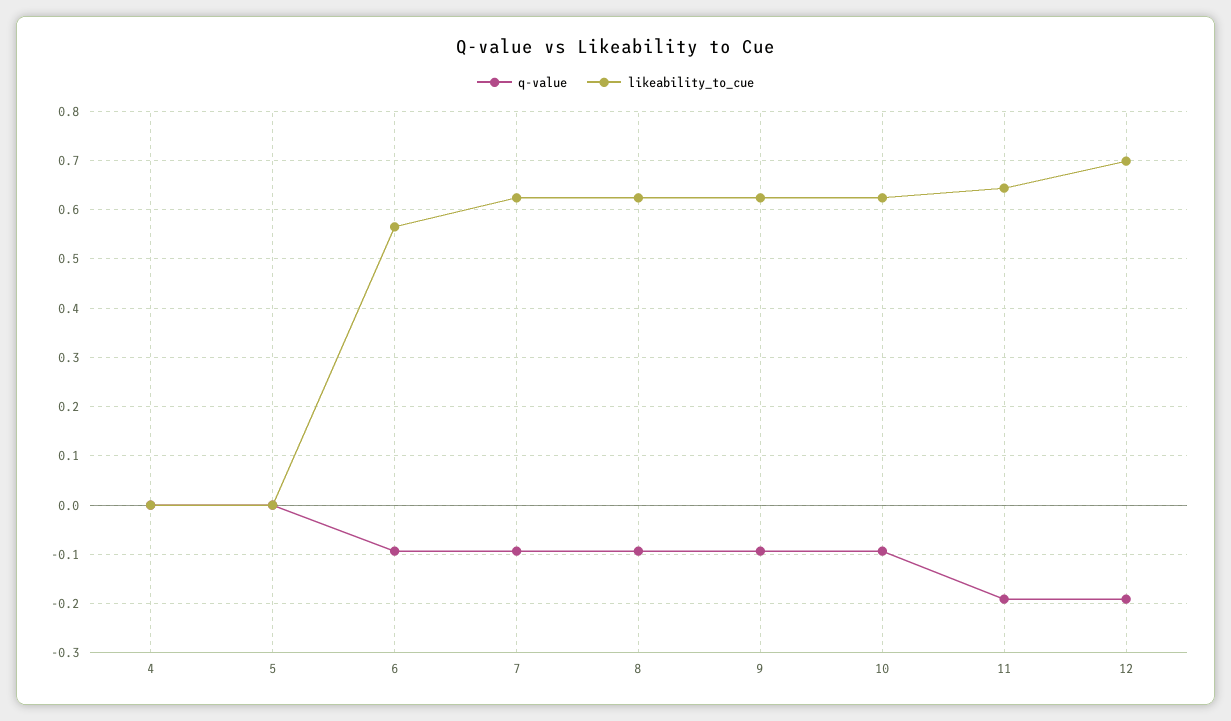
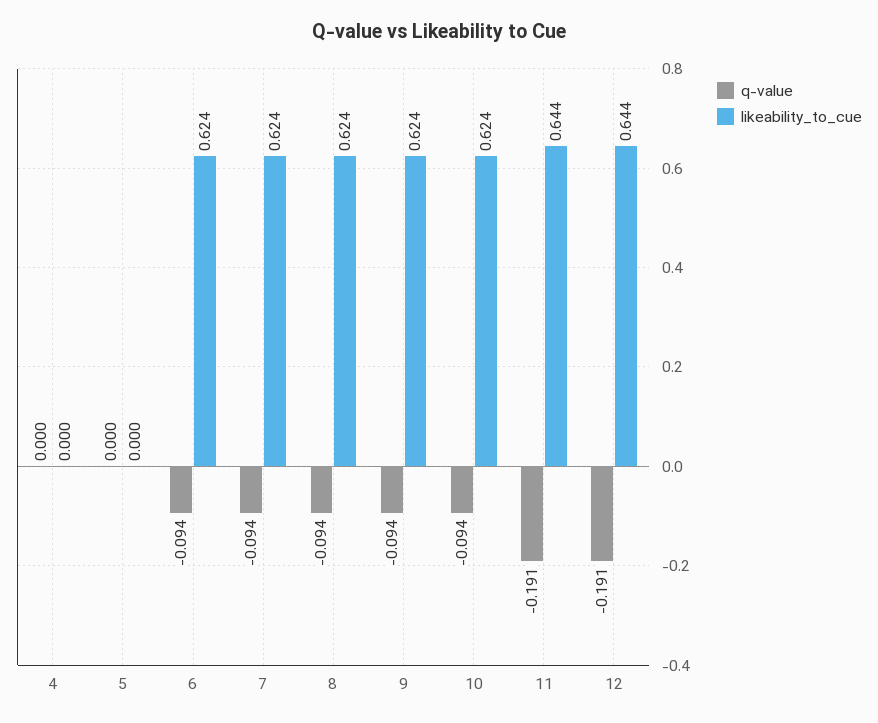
  {
    "q-value": {
      "4": 0,
      "5": 0,
      "6": -0.094,
      "7": -0.094,
      "8": -0.094,
      "9": -0.094,
      "10": -0.094,
      "11": -0.191,
      "12": -0.191
    },
    "likeability_to_cue": {
      "4": 0,
      "5": 0,
-     "6": 0.56,
+     "6": 0.624,
      "7": 0.624,
      "8": 0.624,
      "9": 0.624,
      "10": 0.624,
      "11": 0.644,
-     "12": 0.7
+     "12": 0.644
    }
  }

